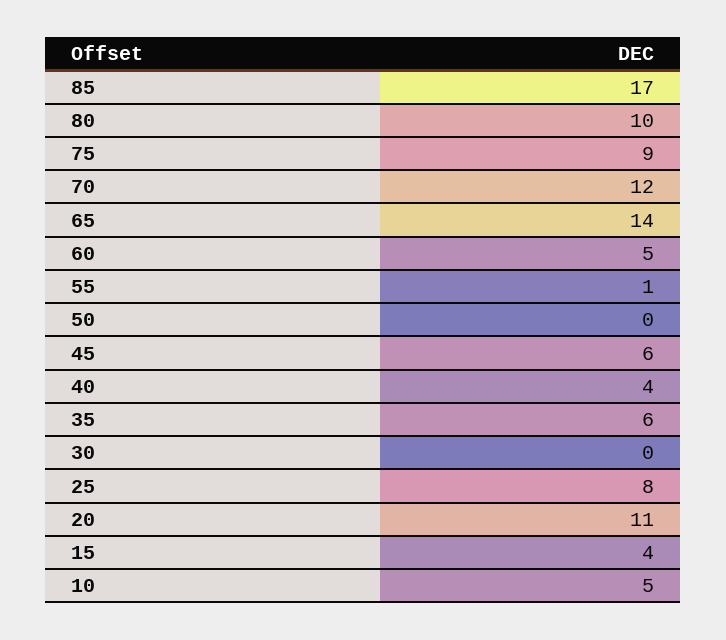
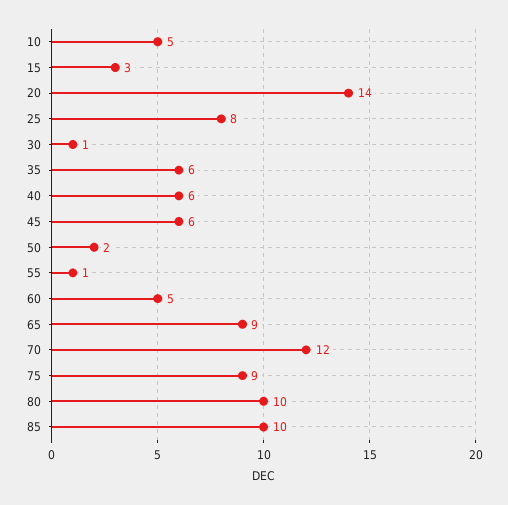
  {
-   "85": 17,
+   "85": 10,
    "80": 10,
    "75": 9,
    "70": 12,
-   "65": 14,
+   "65": 9,
    "60": 5,
    "55": 1,
-   "50": 0,
+   "50": 2,
    "45": 6,
-   "40": 4,
+   "40": 6,
    "35": 6,
-   "30": 0,
+   "30": 1,
    "25": 8,
-   "20": 11,
+   "20": 14,
-   "15": 4,
+   "15": 3,
    "10": 5
  }

